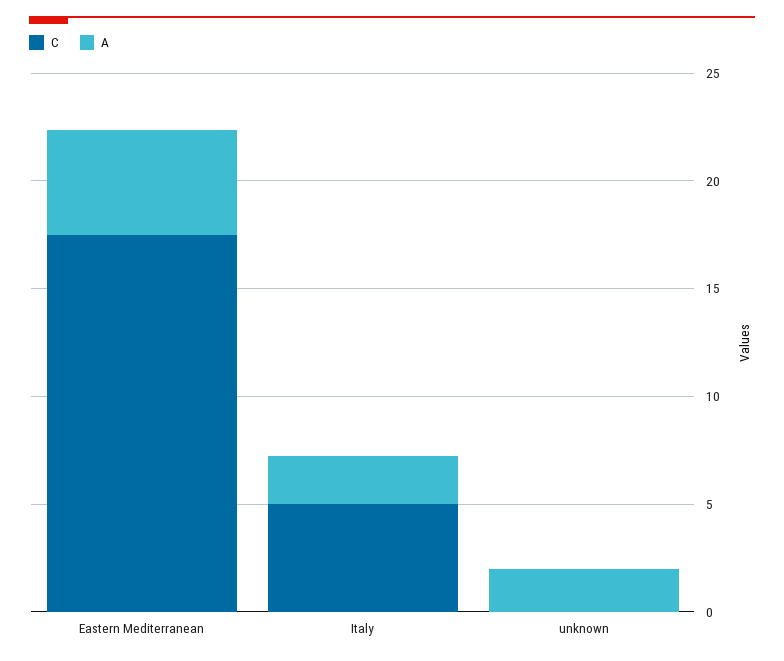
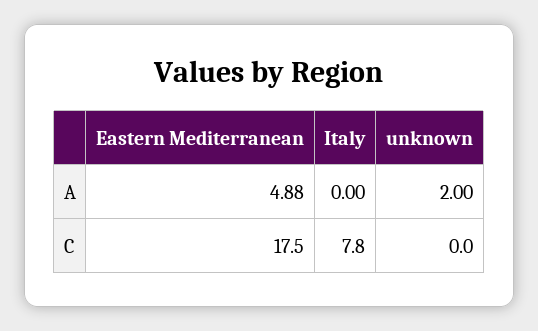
  {
    "C": {
      "Eastern Mediterranean": 17.5,
-     "Italy": 5,
+     "Italy": 7.8,
      "unknown": 0
    },
    "A": {
      "Eastern Mediterranean": 4.88,
-     "Italy": 2,
+     "Italy": 0,
      "unknown": 2
    }
  }

